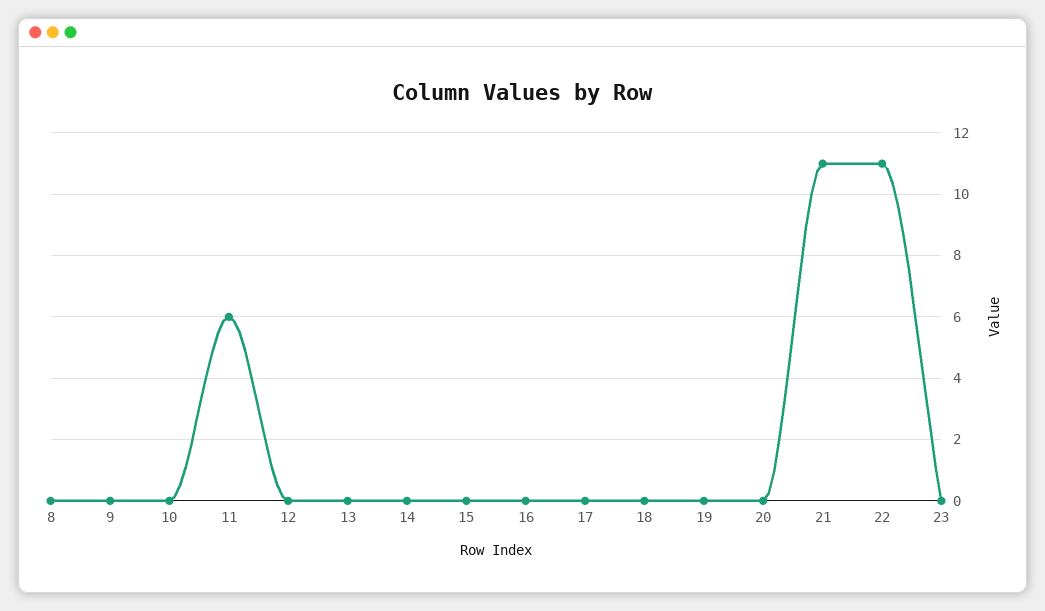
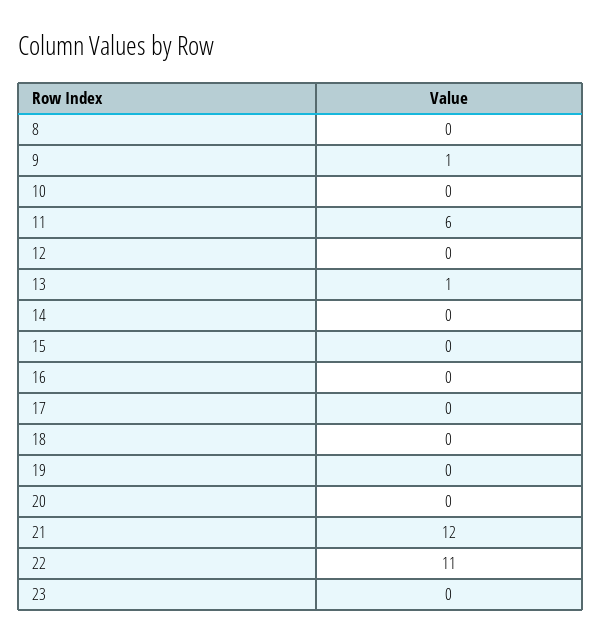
  {
    "8": 0,
-   "9": 0,
+   "9": 1,
    "10": 0,
    "11": 6,
    "12": 0,
-   "13": 0,
+   "13": 1,
    "14": 0,
    "15": 0,
    "16": 0,
    "17": 0,
    "18": 0,
    "19": 0,
    "20": 0,
-   "21": 11,
+   "21": 12,
    "22": 11,
    "23": 0
  }

